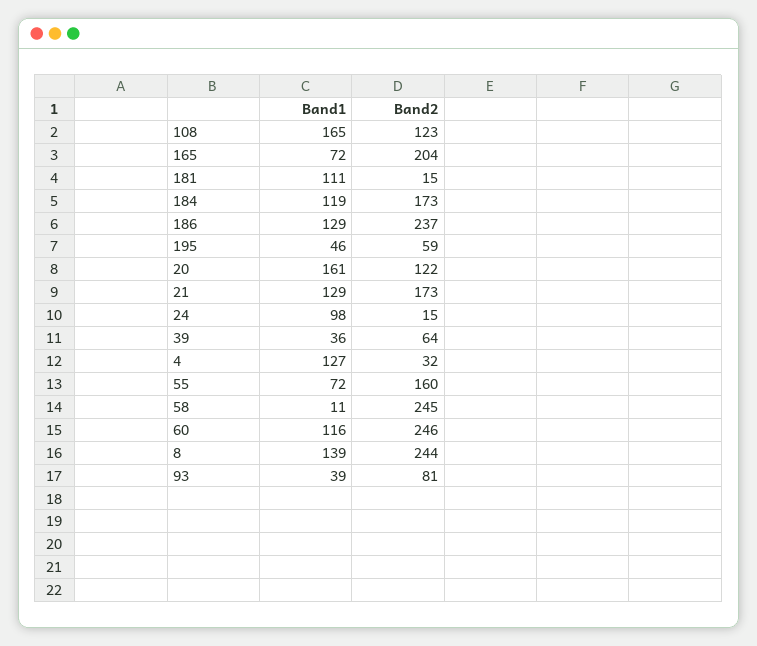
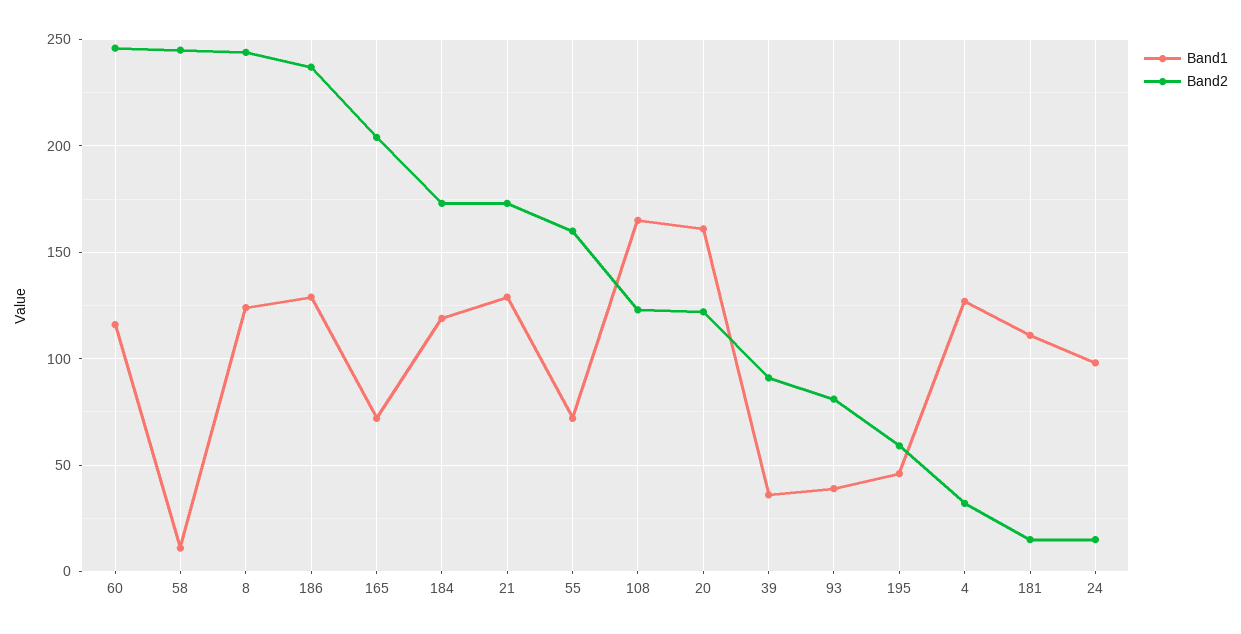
  {
    "Band1": {
      "108": 165,
      "165": 72,
      "181": 111,
      "184": 119,
      "186": 129,
      "195": 46,
      "20": 161,
      "21": 129,
      "24": 98,
      "39": 36,
      "4": 127,
      "55": 72,
      "58": 11,
      "60": 116,
-     "8": 139,
+     "8": 125,
      "93": 39
    },
    "Band2": {
      "108": 123,
      "165": 204,
      "181": 15,
      "184": 173,
      "186": 237,
      "195": 59,
      "20": 122,
      "21": 173,
      "24": 15,
-     "39": 64,
+     "39": 90,
      "4": 32,
      "55": 160,
      "58": 245,
      "60": 246,
      "8": 244,
      "93": 81
    }
  }

